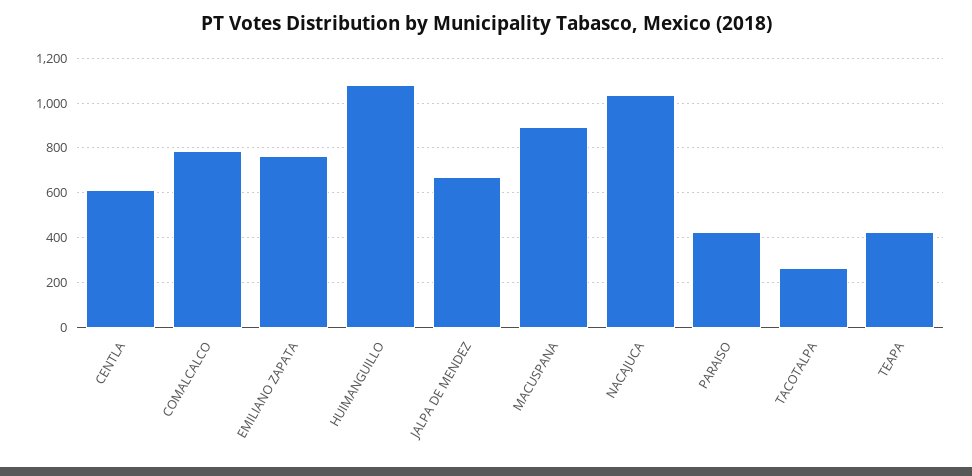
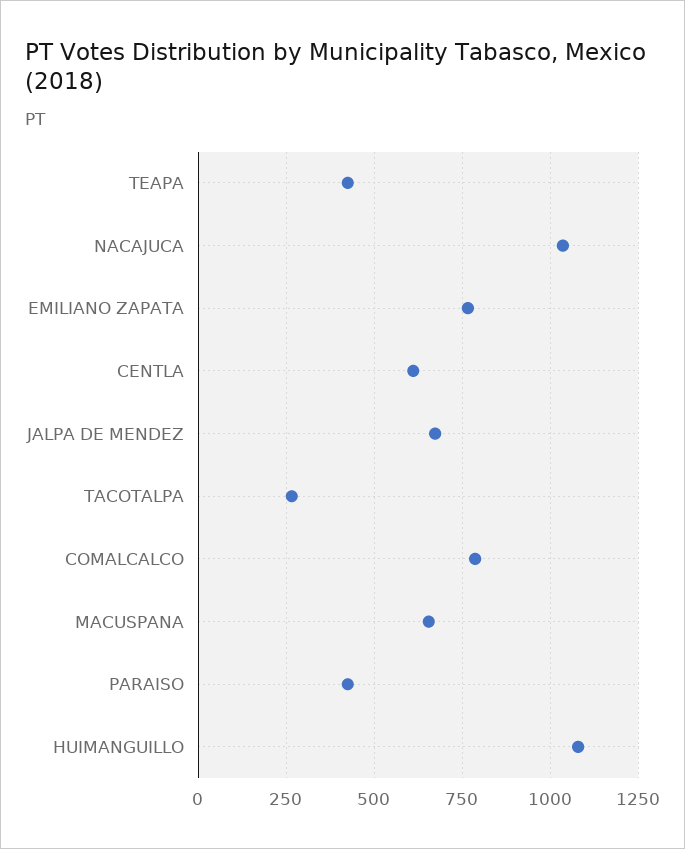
  {
    "CENTLA": 600,
    "COMALCALCO": 775,
    "EMILIANO ZAPATA": 775,
    "HUIMANGUILLO": 1075,
    "JALPA DE MENDEZ": 675,
-   "MACUSPANA": 900,
+   "MACUSPANA": 650,
    "NACAJUCA": 1025,
    "PARAISO": 425,
    "TACOTALPA": 275,
    "TEAPA": 425
  }

